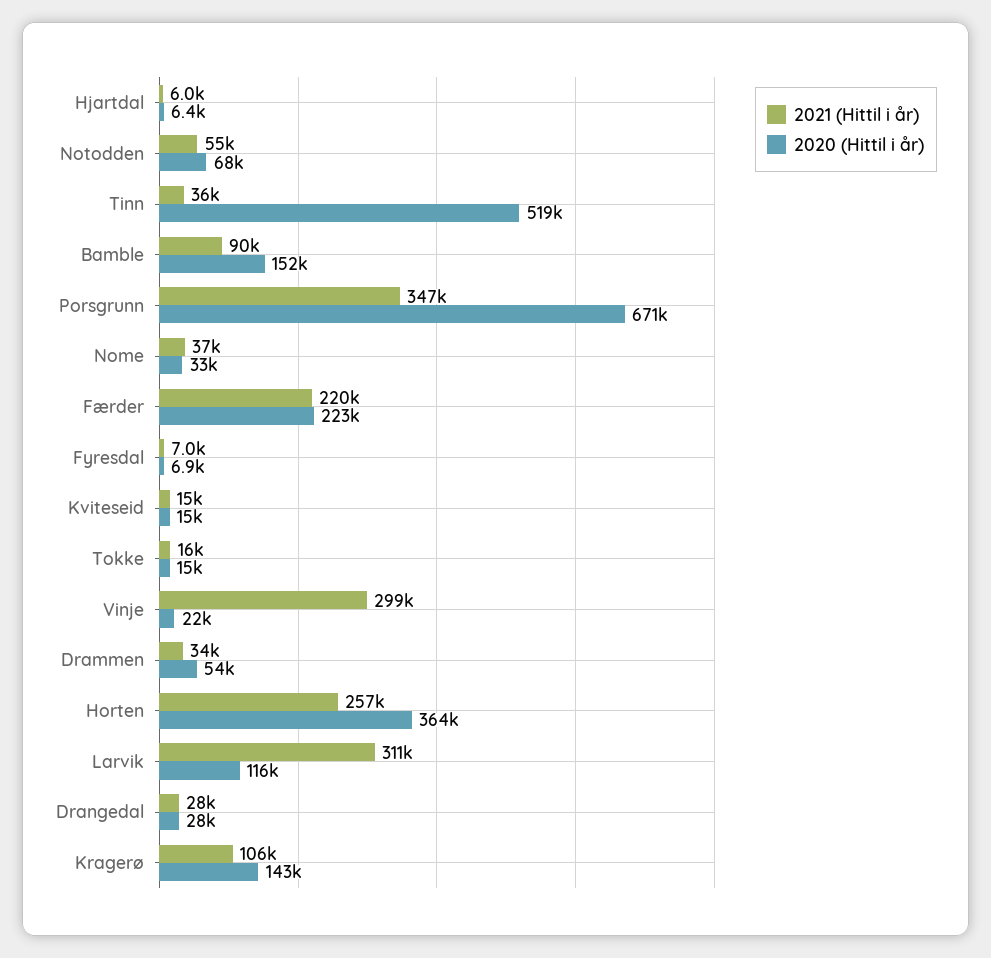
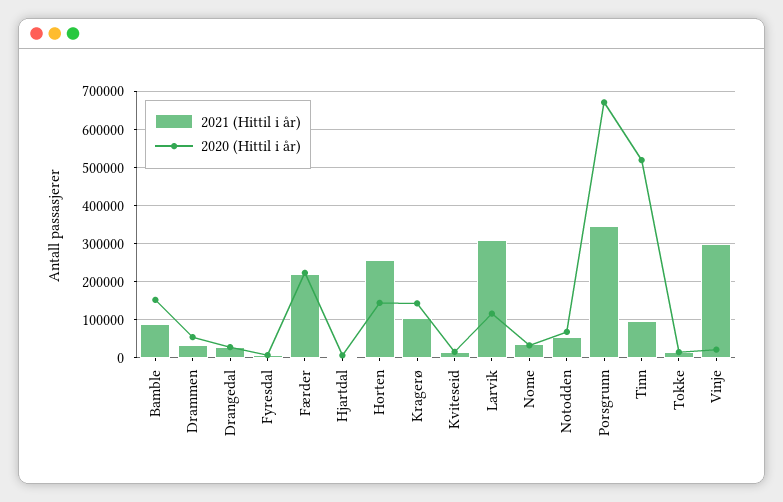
  {
    "2021 (Hittil i år)": {
      "Hjartdal": 6000,
      "Notodden": 55000,
-     "Tinn": 36000,
+     "Tinn": 100000,
      "Bamble": 90000,
      "Porsgrunn": 347000,
      "Nome": 37000,
      "Færder": 220000,
      "Fyresdal": 7000,
      "Kviteseid": 15000,
      "Tokke": 16000,
      "Vinje": 299000,
      "Drammen": 34000,
      "Horten": 257000,
      "Larvik": 311000,
      "Drangedal": 28000,
      "Kragerø": 106000
    },
    "2020 (Hittil i år)": {
      "Hjartdal": 6400,
      "Notodden": 68000,
      "Tinn": 519000,
      "Bamble": 152000,
      "Porsgrunn": 671000,
      "Nome": 33000,
      "Færder": 223000,
      "Fyresdal": 6900,
      "Kviteseid": 15000,
      "Tokke": 15000,
      "Vinje": 22000,
      "Drammen": 54000,
-     "Horten": 364000,
+     "Horten": 140000,
      "Larvik": 116000,
      "Drangedal": 28000,
      "Kragerø": 143000
    }
  }

